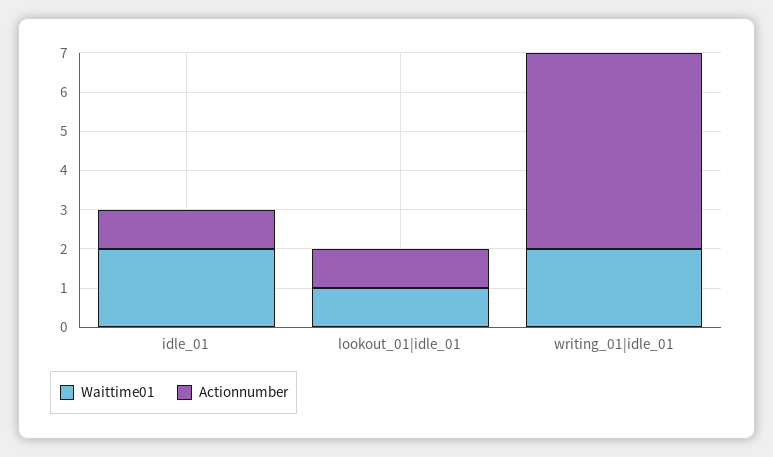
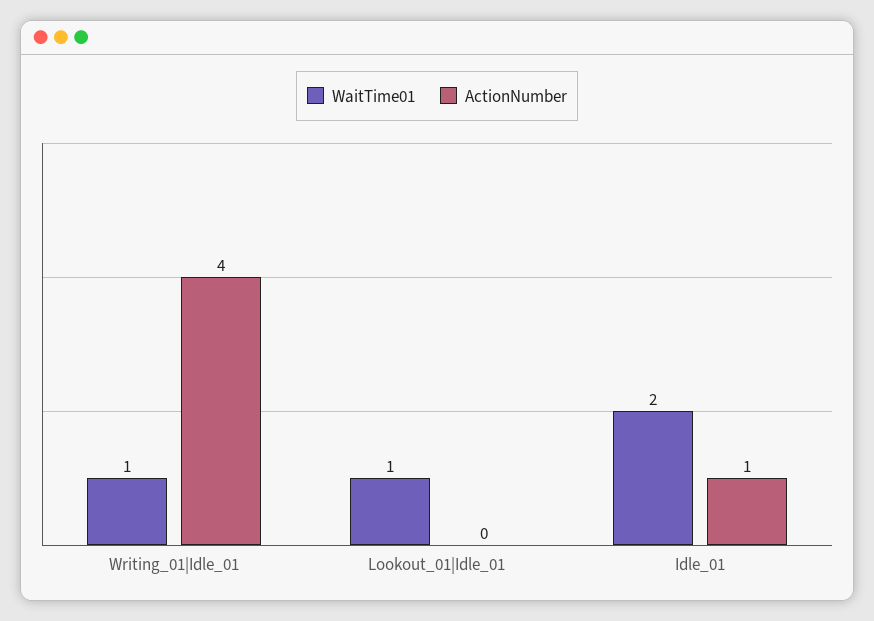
  {
    "Waittime01": {
      "idle_01": 2,
      "lookout_01|idle_01": 1,
-     "writing_01|idle_01": 2
+     "writing_01|idle_01": 1
    },
    "Actionnumber": {
      "idle_01": 1,
-     "lookout_01|idle_01": 1,
+     "lookout_01|idle_01": 0,
-     "writing_01|idle_01": 5
+     "writing_01|idle_01": 4
    }
  }

